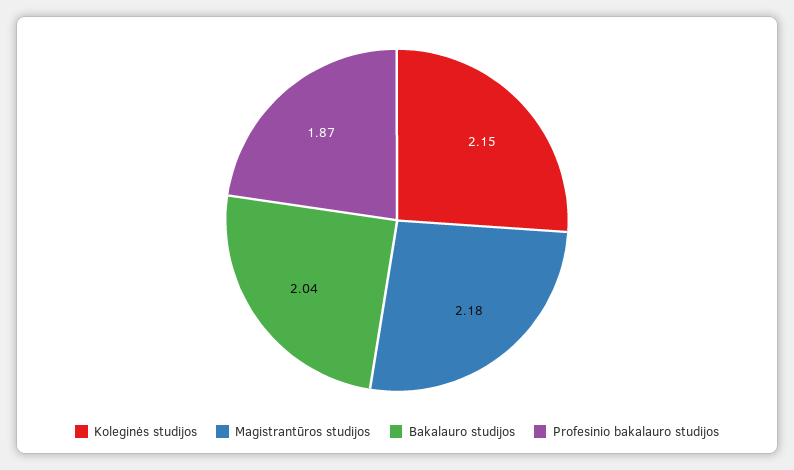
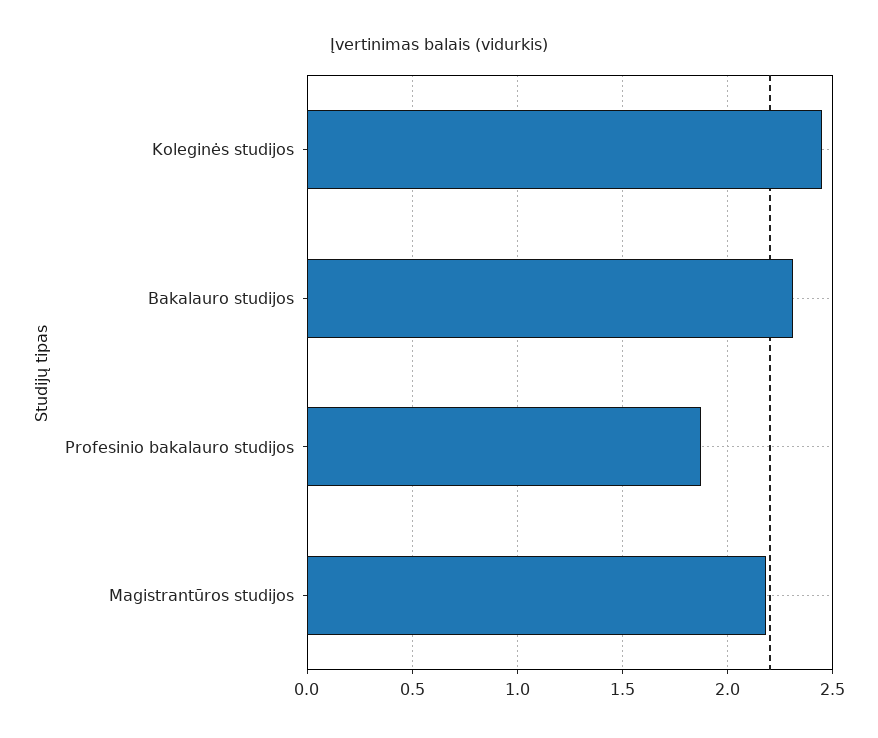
  {
-   "Koleginės studijos": 2.15,
+   "Koleginės studijos": 2.45,
    "Magistrantūros studijos": 2.18,
-   "Bakalauro studijos": 2.04,
+   "Bakalauro studijos": 2.3,
    "Profesinio bakalauro studijos": 1.87
  }

